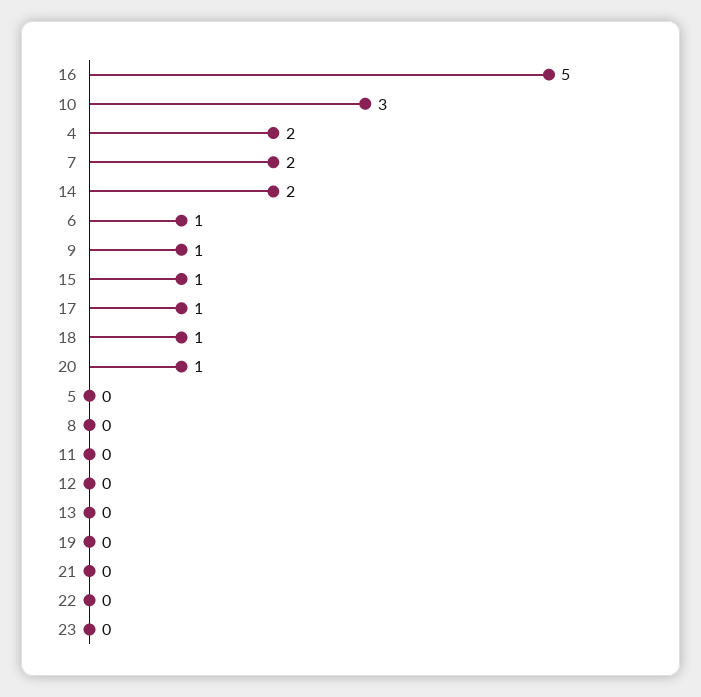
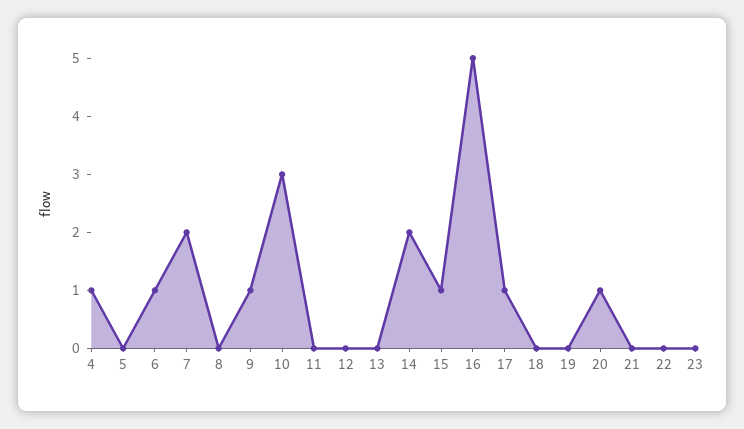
  {
    "16": 5,
    "10": 3,
-   "4": 2,
+   "4": 1,
    "7": 2,
    "14": 2,
    "6": 1,
    "9": 1,
    "15": 1,
    "17": 1,
-   "18": 1,
+   "18": 0,
    "20": 1,
    "5": 0,
    "8": 0,
    "11": 0,
    "12": 0,
    "13": 0,
    "19": 0,
    "21": 0,
    "22": 0,
    "23": 0
  }

